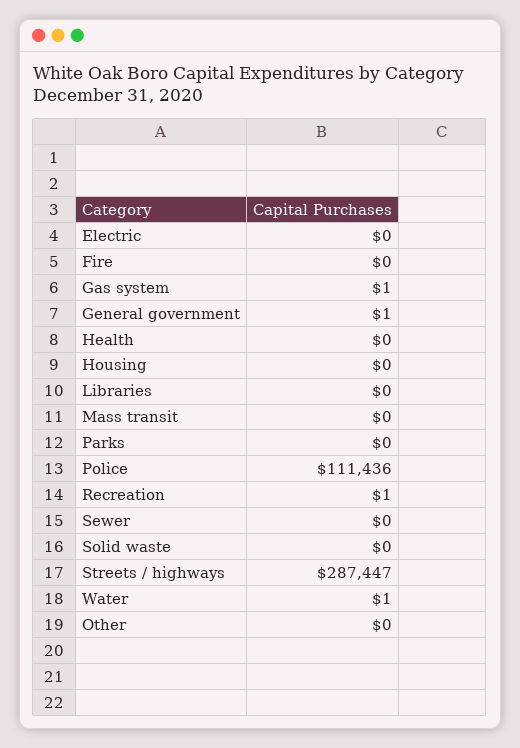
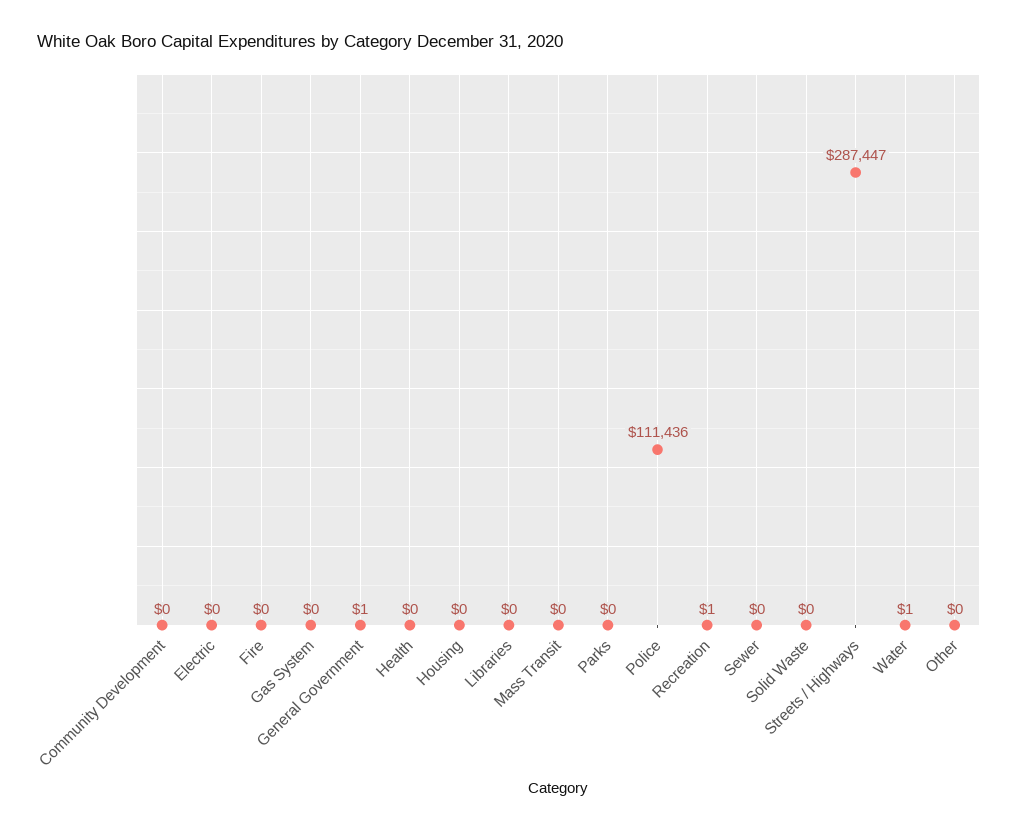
  {
    "Electric": 0,
    "Fire": 0,
-   "Gas system": 1,
+   "Gas system": 0,
    "General government": 1,
    "Health": 0,
    "Housing": 0,
    "Libraries": 0,
    "Mass transit": 0,
    "Parks": 0,
    "Police": 111436,
    "Recreation": 1,
    "Sewer": 0,
    "Solid waste": 0,
    "Streets / highways": 287447,
    "Water": 1,
-   "Other": 0
+   "Other": 0,
+   "Community Development": 0
  }

